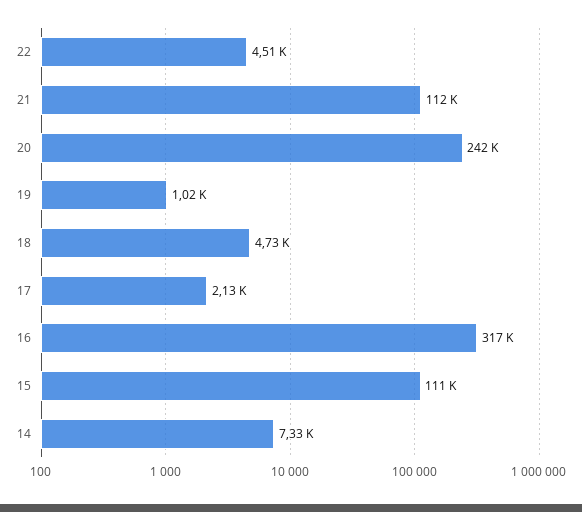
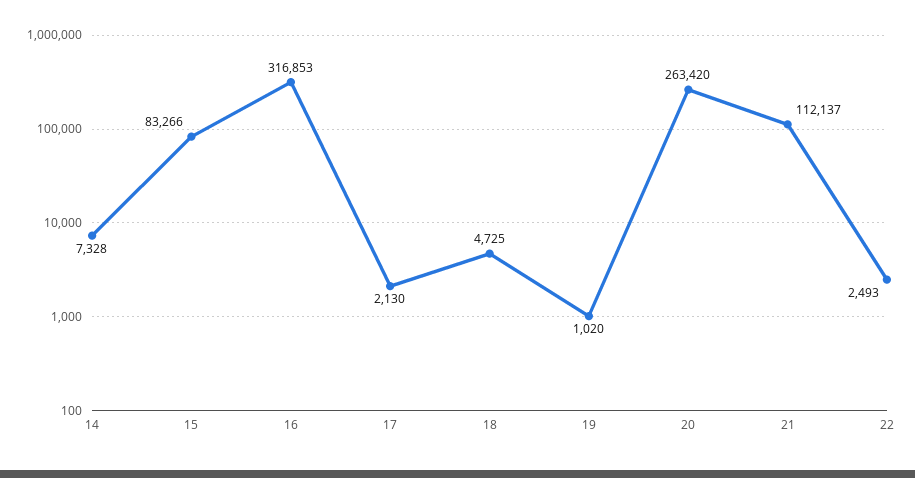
  {
-   "22": 4510,
+   "22": 2493,
    "21": 112137,
-   "20": 242000,
+   "20": 263420,
    "19": 1020,
    "18": 4725,
    "17": 2130,
    "16": 316853,
-   "15": 111000,
+   "15": 83266,
    "14": 7328
  }

